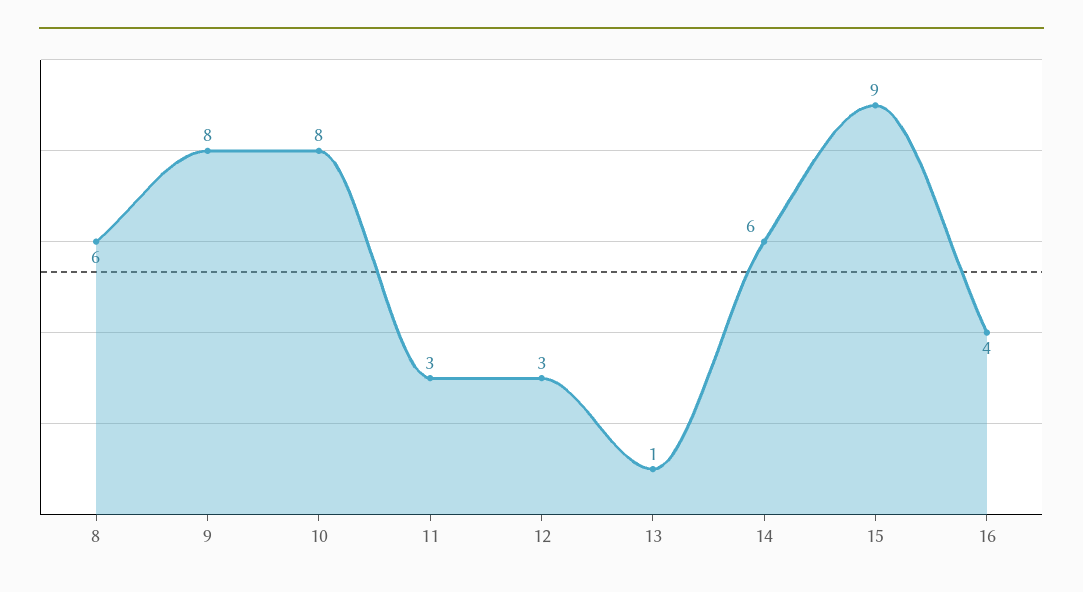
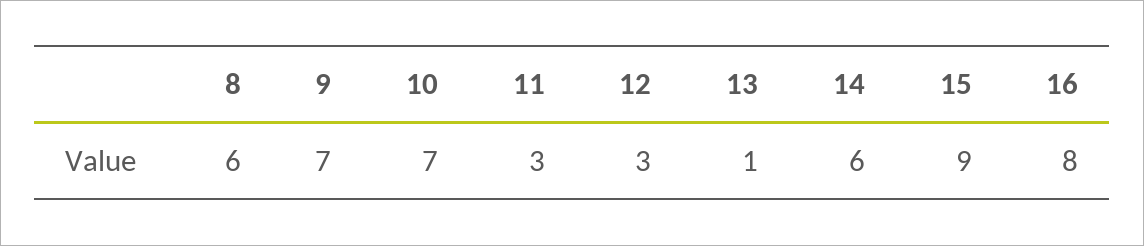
  {
    "8": 6,
-   "9": 8,
+   "9": 7,
-   "10": 8,
+   "10": 7,
    "11": 3,
    "12": 3,
    "13": 1,
    "14": 6,
    "15": 9,
-   "16": 4
+   "16": 8
  }

